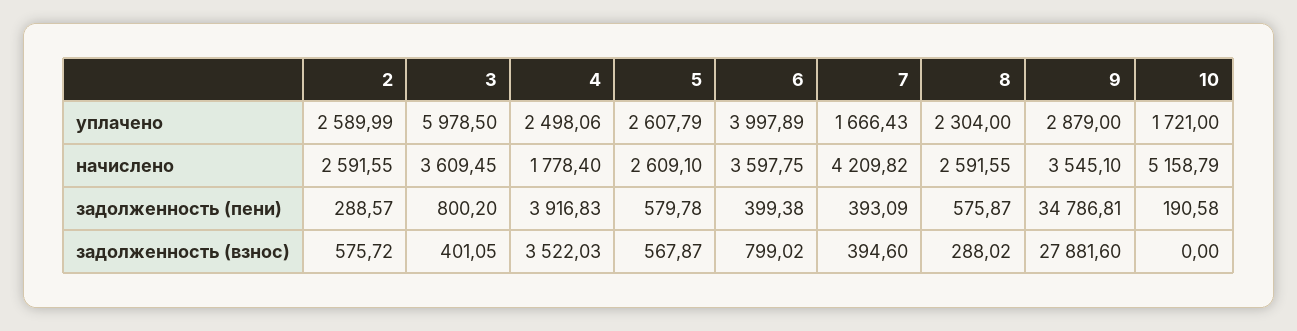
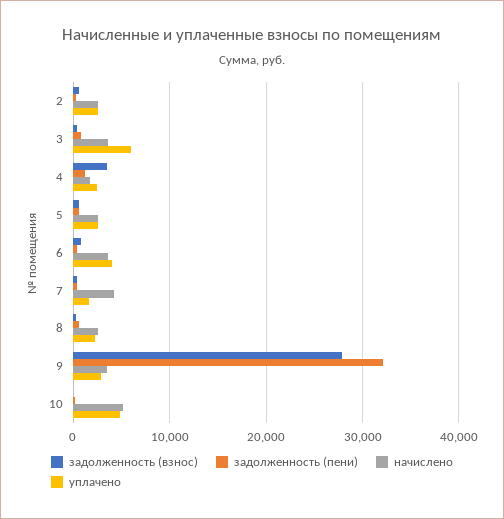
  {
    "уплачено": {
      "2": 2589.99,
      "3": 5978.5,
      "4": 2498.06,
      "5": 2607.79,
      "6": 3997.89,
      "7": 1666.43,
      "8": 2304,
      "9": 2879,
-     "10": 1721
+     "10": 5000
    },
    "начислено": {
      "2": 2591.55,
      "3": 3609.45,
      "4": 1778.4,
      "5": 2609.1,
      "6": 3597.75,
      "7": 4209.82,
      "8": 2591.55,
      "9": 3545.1,
      "10": 5158.79
    },
    "задолженность (пени)": {
      "2": 288.57,
      "3": 800.2,
-     "4": 3916.83,
+     "4": 1000,
      "5": 579.78,
      "6": 399.38,
      "7": 393.09,
      "8": 575.87,
-     "9": 34786.81,
+     "9": 32000,
      "10": 190.58
    },
    "задолженность (взнос)": {
      "2": 575.72,
      "3": 401.05,
      "4": 3522.03,
      "5": 567.87,
      "6": 799.02,
      "7": 394.6,
      "8": 288.02,
      "9": 27881.6,
      "10": 0
    }
  }

